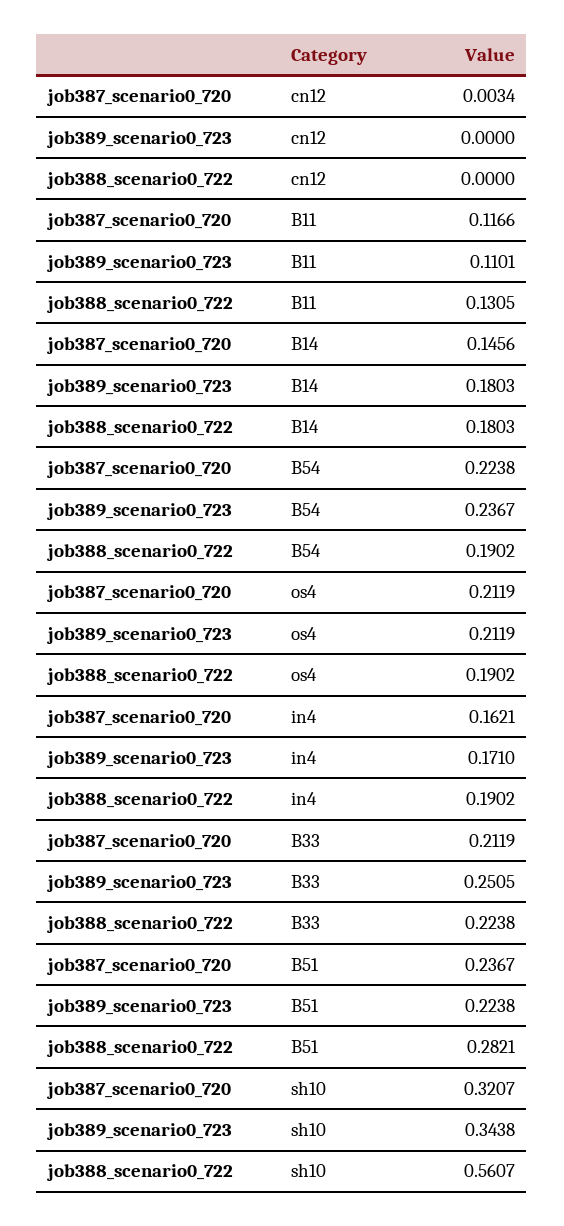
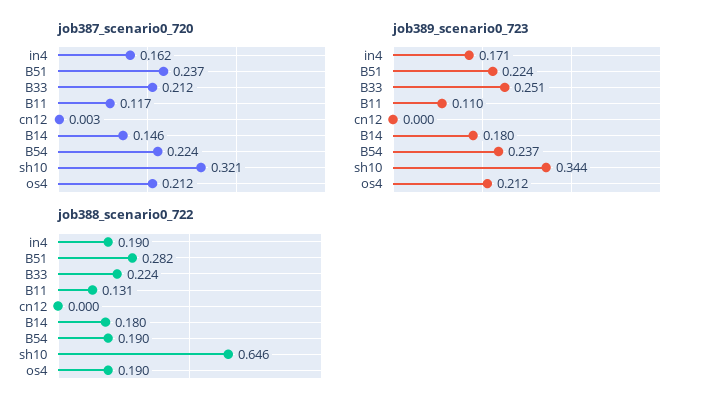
  {
    "job387_scenario0_720": {
      "cn12": 0.0034,
      "B11": 0.1166,
      "B14": 0.1456,
      "B54": 0.2238,
      "os4": 0.2119,
      "in4": 0.1621,
      "B33": 0.2119,
      "B51": 0.2367,
      "sh10": 0.3207
    },
    "job389_scenario0_723": {
      "cn12": 0,
      "B11": 0.1101,
      "B14": 0.1803,
      "B54": 0.2367,
      "os4": 0.2119,
      "in4": 0.171,
      "B33": 0.2505,
      "B51": 0.2238,
      "sh10": 0.3438
    },
    "job388_scenario0_722": {
      "cn12": 0,
      "B11": 0.1305,
      "B14": 0.1803,
      "B54": 0.1902,
      "os4": 0.1902,
      "in4": 0.1902,
      "B33": 0.2238,
      "B51": 0.2821,
-     "sh10": 0.5607
+     "sh10": 0.646
    }
  }

